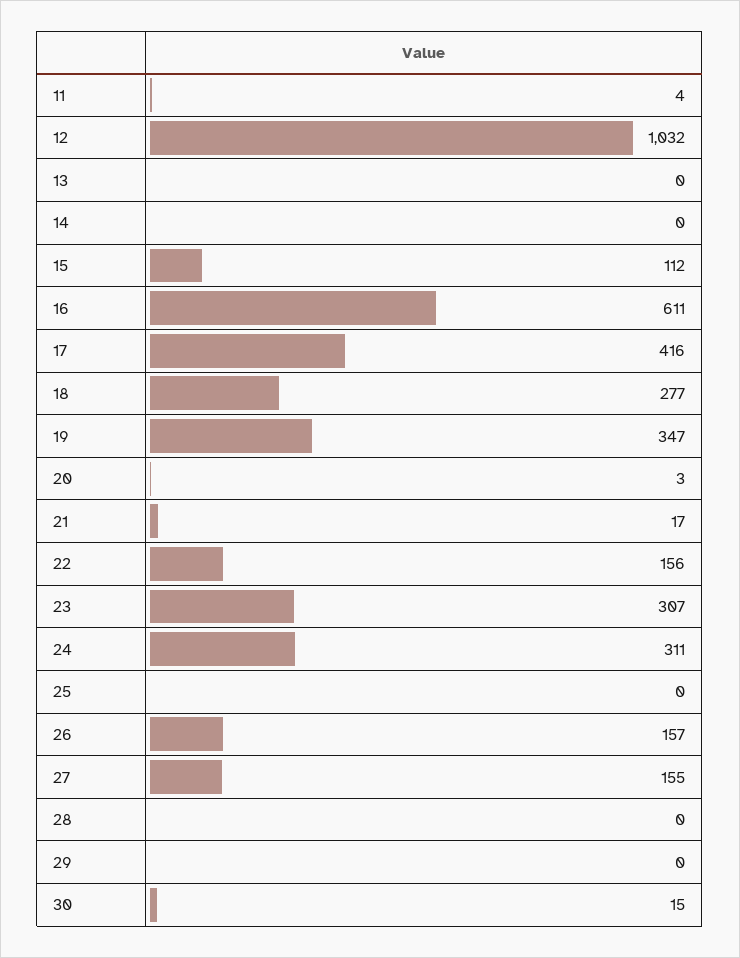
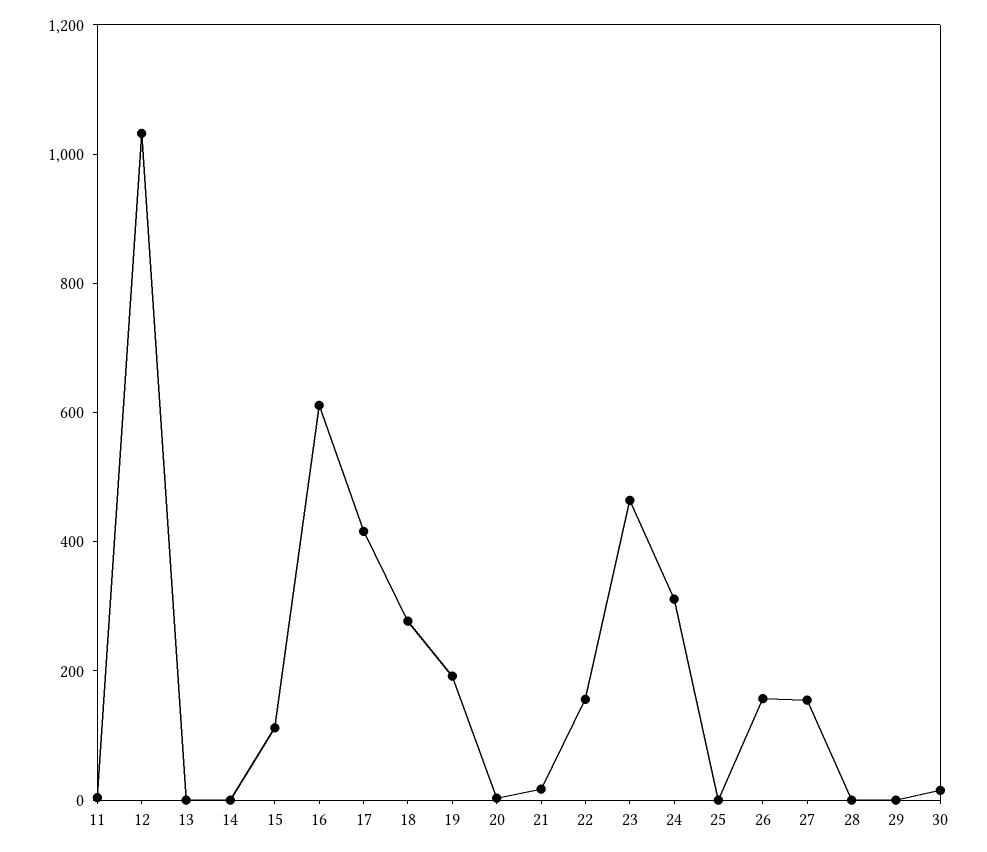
  {
    "11": 4,
    "12": 1032,
    "13": 0,
    "14": 0,
    "15": 112,
    "16": 611,
    "17": 416,
    "18": 277,
-   "19": 347,
+   "19": 200,
    "20": 3,
    "21": 17,
    "22": 156,
-   "23": 307,
+   "23": 450,
    "24": 311,
    "25": 0,
    "26": 157,
    "27": 155,
    "28": 0,
    "29": 0,
    "30": 15
  }

